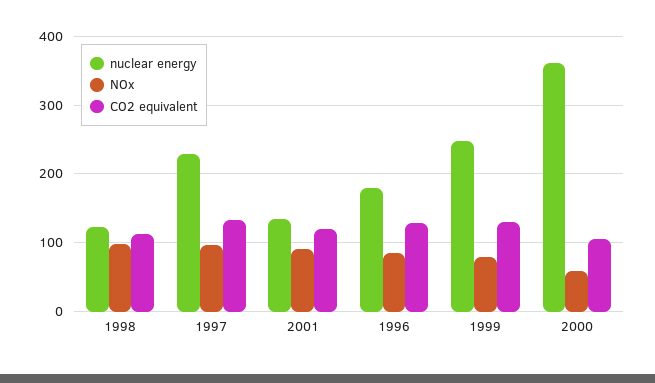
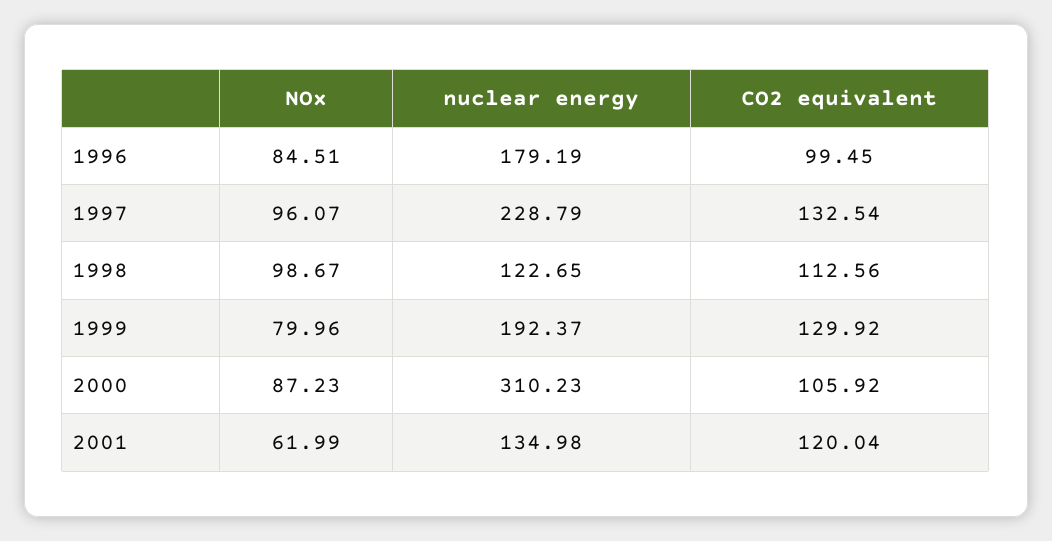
  {
    "nuclear energy": {
      "1998": 122.65,
      "1997": 228.79,
      "2001": 134.98,
      "1996": 179.19,
-     "1999": 250,
+     "1999": 192.37,
-     "2000": 360
+     "2000": 310.23
    },
    "NOx": {
      "1998": 98.67,
      "1997": 96.07,
-     "2001": 90,
+     "2001": 61.99,
      "1996": 84.51,
      "1999": 79.96,
-     "2000": 60
+     "2000": 87.23
    },
    "CO2 equivalent": {
      "1998": 112.56,
      "1997": 132.54,
      "2001": 120.04,
-     "1996": 130,
+     "1996": 99.45,
      "1999": 129.92,
      "2000": 105.92
    }
  }

